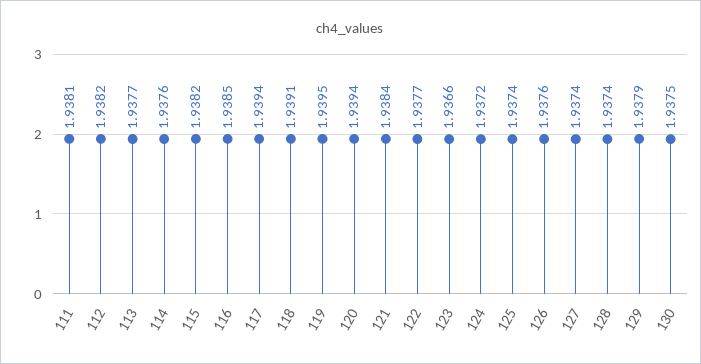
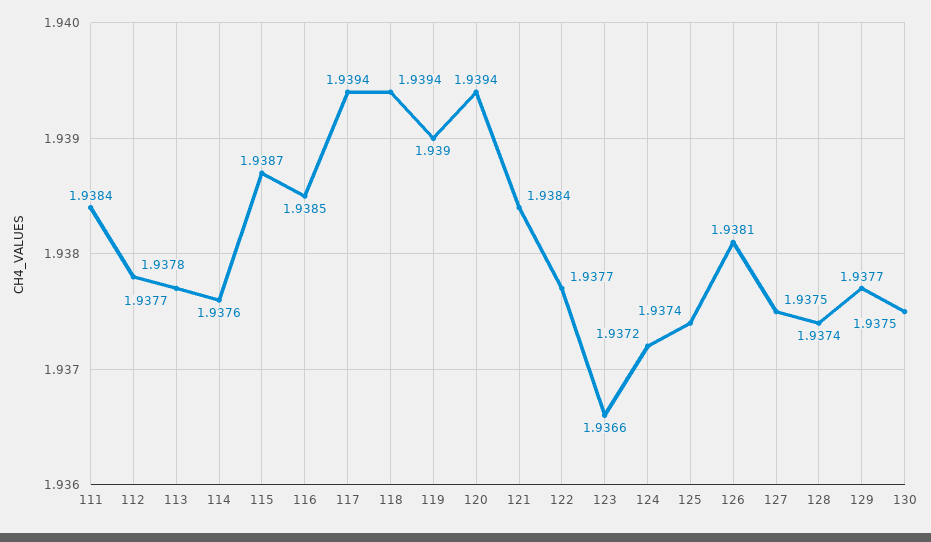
  {
-   "111": 1.9381,
+   "111": 1.9384,
-   "112": 1.9382,
+   "112": 1.9378,
    "113": 1.9377,
    "114": 1.9376,
-   "115": 1.9382,
+   "115": 1.9387,
    "116": 1.9385,
    "117": 1.9394,
-   "118": 1.9391,
+   "118": 1.9394,
-   "119": 1.9395,
+   "119": 1.939,
    "120": 1.9394,
    "121": 1.9384,
    "122": 1.9377,
    "123": 1.9366,
    "124": 1.9372,
    "125": 1.9374,
-   "126": 1.9376,
+   "126": 1.9381,
-   "127": 1.9374,
+   "127": 1.9375,
    "128": 1.9374,
-   "129": 1.9379,
+   "129": 1.9377,
    "130": 1.9375
  }

